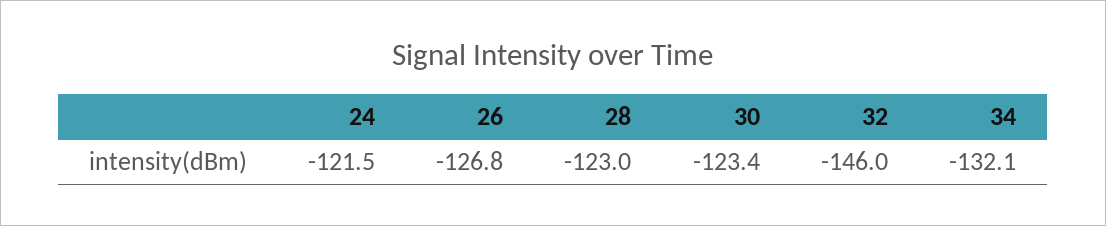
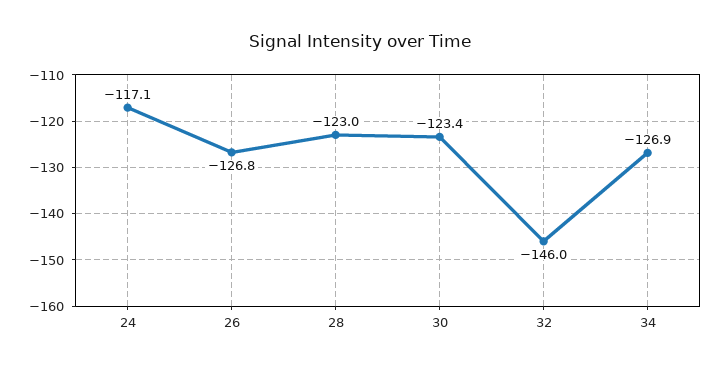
  {
-   "24": -121.5,
+   "24": -117.1,
    "26": -126.8,
    "28": -123,
    "30": -123.4,
    "32": -146,
-   "34": -132.1
+   "34": -126.9
  }

